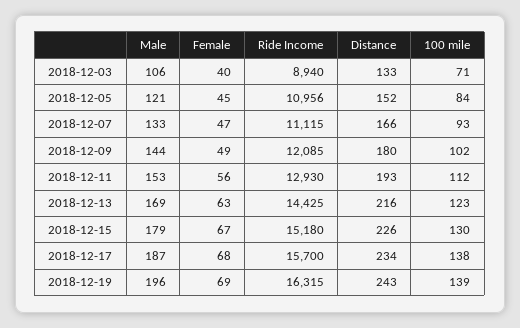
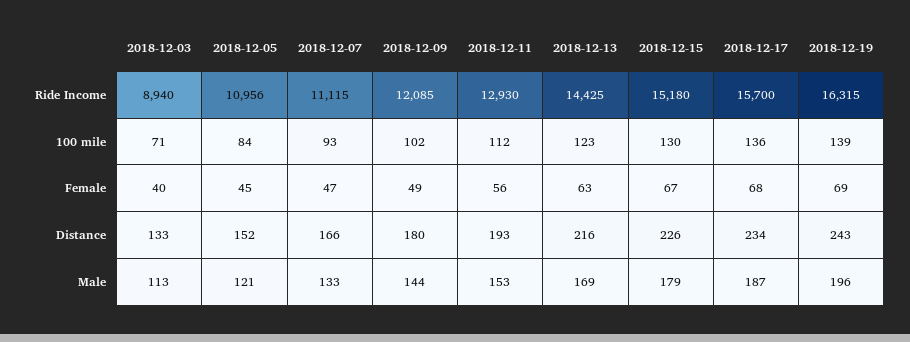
  {
    "Male": {
-     "2018-12-03": 106,
+     "2018-12-03": 113,
      "2018-12-05": 121,
      "2018-12-07": 133,
      "2018-12-09": 144,
      "2018-12-11": 153,
      "2018-12-13": 169,
      "2018-12-15": 179,
      "2018-12-17": 187,
      "2018-12-19": 196
    },
    "Female": {
      "2018-12-03": 40,
      "2018-12-05": 45,
      "2018-12-07": 47,
      "2018-12-09": 49,
      "2018-12-11": 56,
      "2018-12-13": 63,
      "2018-12-15": 67,
      "2018-12-17": 68,
      "2018-12-19": 69
    },
    "Ride Income": {
      "2018-12-03": 8940,
      "2018-12-05": 10956,
      "2018-12-07": 11115,
      "2018-12-09": 12085,
      "2018-12-11": 12930,
      "2018-12-13": 14425,
      "2018-12-15": 15180,
      "2018-12-17": 15700,
      "2018-12-19": 16315
    },
    "Distance": {
      "2018-12-03": 133,
      "2018-12-05": 152,
      "2018-12-07": 166,
      "2018-12-09": 180,
      "2018-12-11": 193,
      "2018-12-13": 216,
      "2018-12-15": 226,
      "2018-12-17": 234,
      "2018-12-19": 243
    },
    "100 mile": {
      "2018-12-03": 71,
      "2018-12-05": 84,
      "2018-12-07": 93,
      "2018-12-09": 102,
      "2018-12-11": 112,
      "2018-12-13": 123,
      "2018-12-15": 130,
-     "2018-12-17": 138,
+     "2018-12-17": 136,
      "2018-12-19": 139
    }
  }

